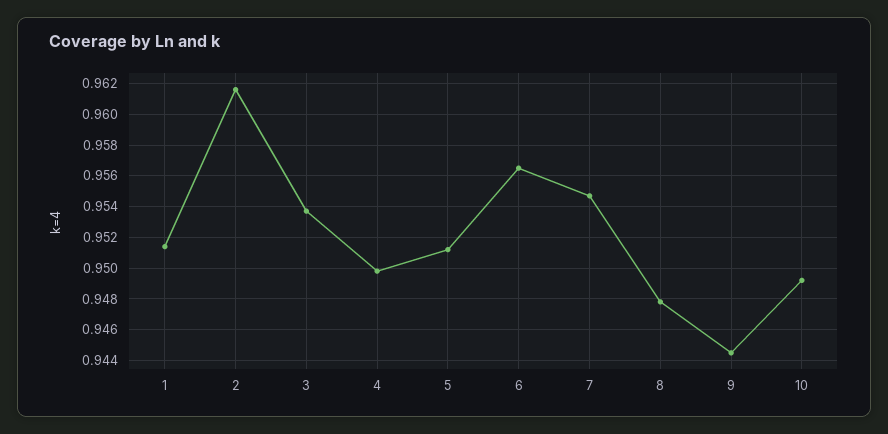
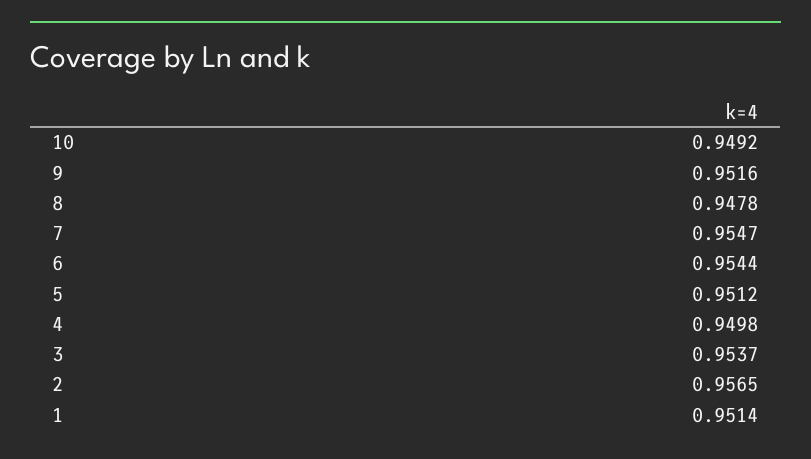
  {
    "1": 0.9514,
-   "2": 0.9615,
+   "2": 0.9565,
    "3": 0.9537,
    "4": 0.9498,
    "5": 0.9512,
-   "6": 0.9565,
+   "6": 0.9544,
    "7": 0.9547,
    "8": 0.9478,
-   "9": 0.9445,
+   "9": 0.9516,
    "10": 0.9492
  }

